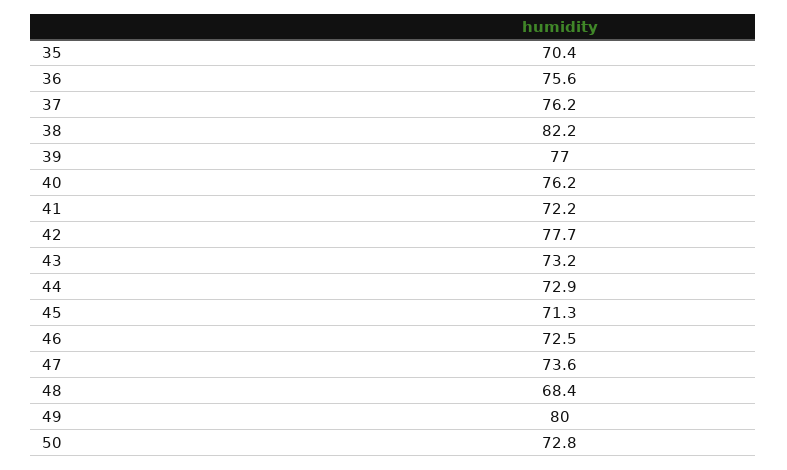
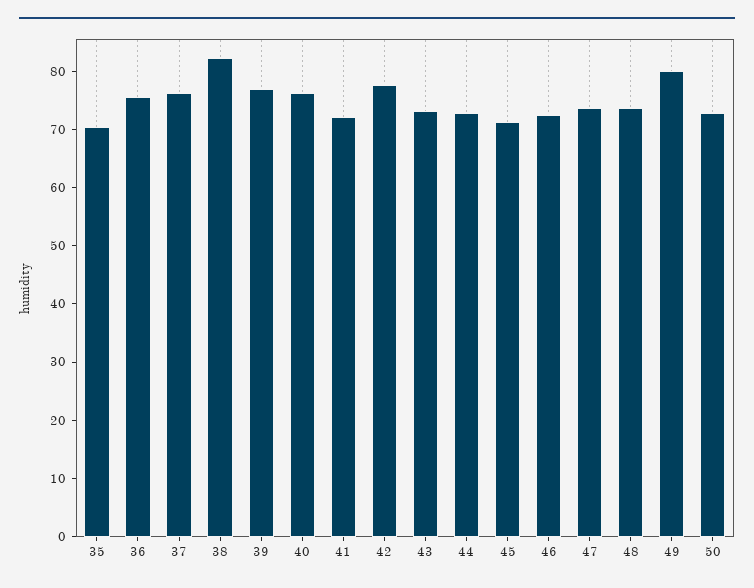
  {
    "35": 70.4,
    "36": 75.6,
    "37": 76.2,
    "38": 82.2,
    "39": 77,
    "40": 76.2,
    "41": 72.2,
    "42": 77.7,
    "43": 73.2,
    "44": 72.9,
    "45": 71.3,
    "46": 72.5,
    "47": 73.6,
-   "48": 68.4,
+   "48": 74,
    "49": 80,
    "50": 72.8
  }

